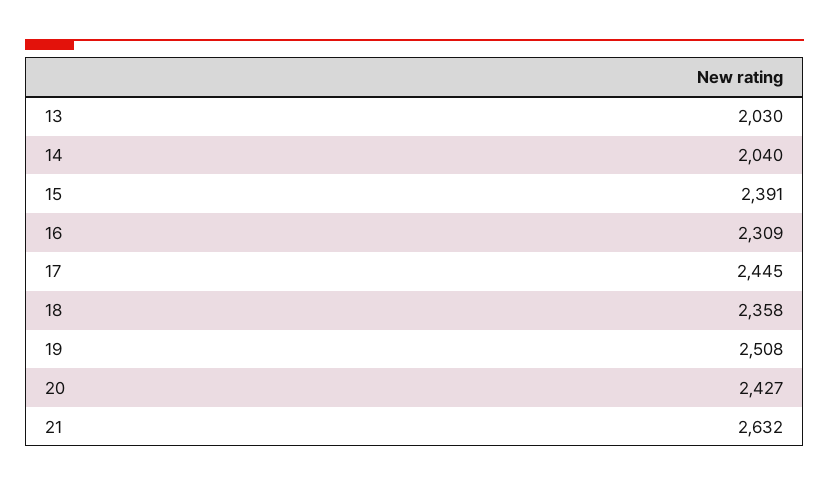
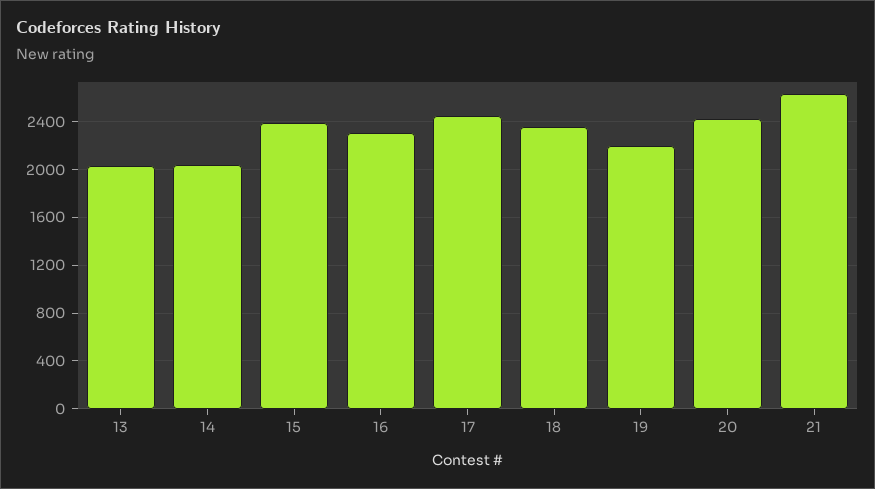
  {
    "13": 2030,
    "14": 2040,
    "15": 2391,
    "16": 2309,
    "17": 2445,
    "18": 2358,
-   "19": 2508,
+   "19": 2200,
    "20": 2427,
    "21": 2632
  }

